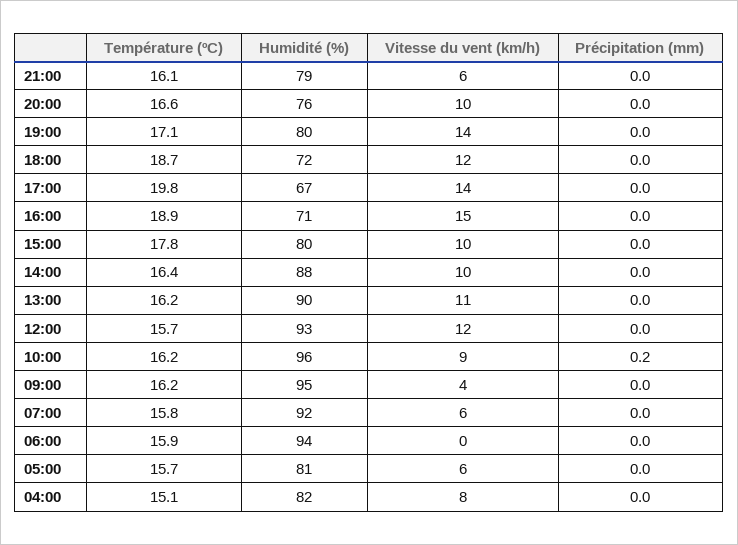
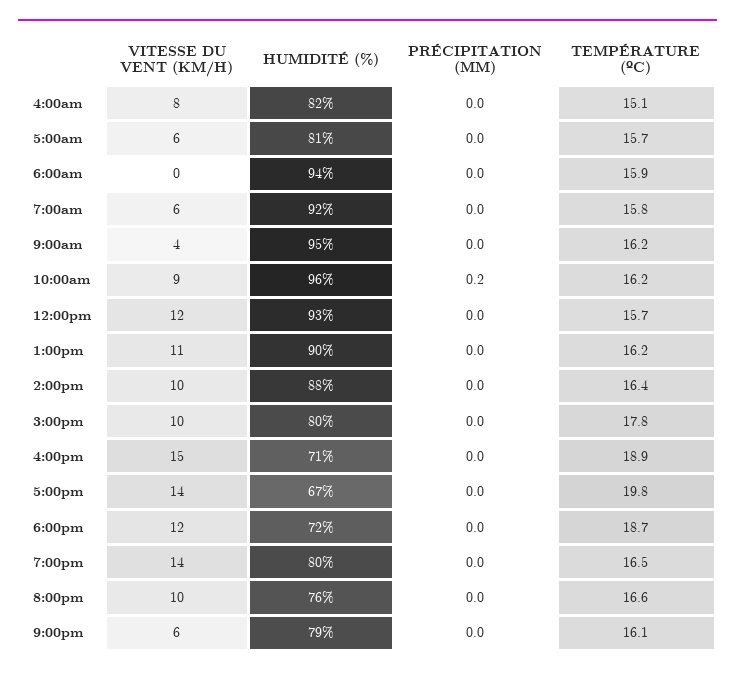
  {
    "Température (ºC)": {
      "21:00": 16.1,
      "20:00": 16.6,
-     "19:00": 17.1,
+     "19:00": 16.5,
      "18:00": 18.7,
      "17:00": 19.8,
      "16:00": 18.9,
      "15:00": 17.8,
      "14:00": 16.4,
      "13:00": 16.2,
      "12:00": 15.7,
      "10:00": 16.2,
      "09:00": 16.2,
      "07:00": 15.8,
      "06:00": 15.9,
      "05:00": 15.7,
      "04:00": 15.1
    },
    "Humidité (%)": {
      "21:00": 79,
      "20:00": 76,
      "19:00": 80,
      "18:00": 72,
      "17:00": 67,
      "16:00": 71,
      "15:00": 80,
      "14:00": 88,
      "13:00": 90,
      "12:00": 93,
      "10:00": 96,
      "09:00": 95,
      "07:00": 92,
      "06:00": 94,
      "05:00": 81,
      "04:00": 82
    },
    "Vitesse du vent (km/h)": {
      "21:00": 6,
      "20:00": 10,
      "19:00": 14,
      "18:00": 12,
      "17:00": 14,
      "16:00": 15,
      "15:00": 10,
      "14:00": 10,
      "13:00": 11,
      "12:00": 12,
      "10:00": 9,
      "09:00": 4,
      "07:00": 6,
      "06:00": 0,
      "05:00": 6,
      "04:00": 8
    },
    "Précipitation (mm)": {
      "21:00": 0,
      "20:00": 0,
      "19:00": 0,
      "18:00": 0,
      "17:00": 0,
      "16:00": 0,
      "15:00": 0,
      "14:00": 0,
      "13:00": 0,
      "12:00": 0,
      "10:00": 0.2,
      "09:00": 0,
      "07:00": 0,
      "06:00": 0,
      "05:00": 0,
      "04:00": 0
    }
  }

